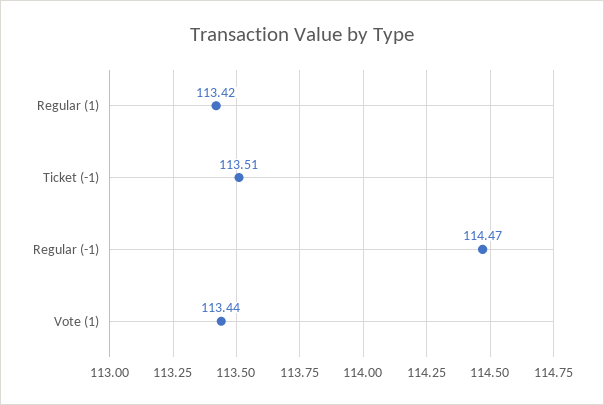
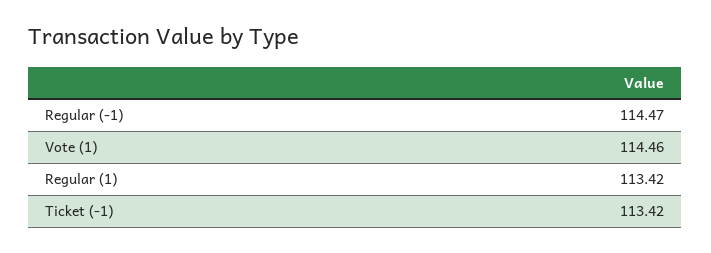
  {
    "Regular (1)": 113.42,
-   "Ticket (-1)": 113.51,
+   "Ticket (-1)": 113.42,
    "Regular (-1)": 114.47,
-   "Vote (1)": 113.44
+   "Vote (1)": 114.46
  }

